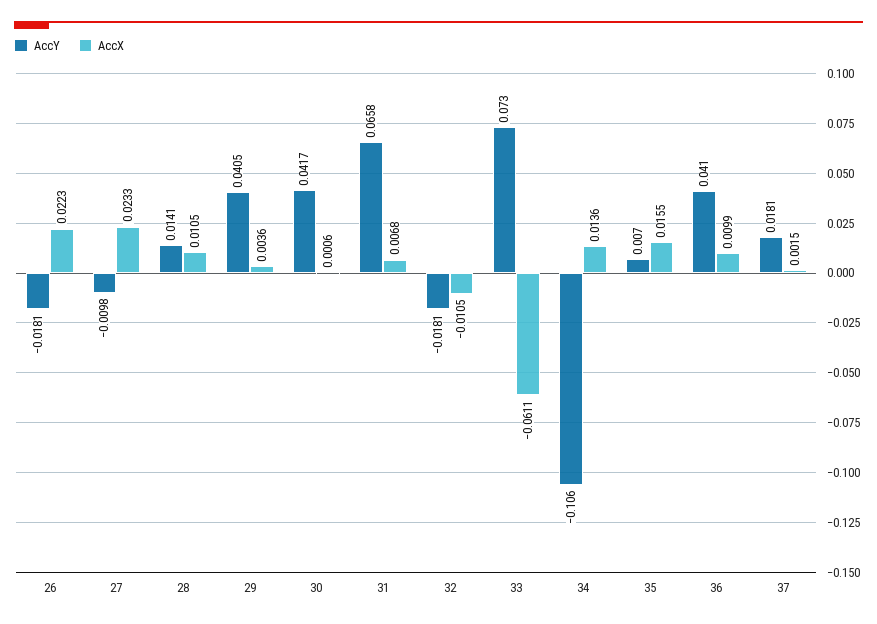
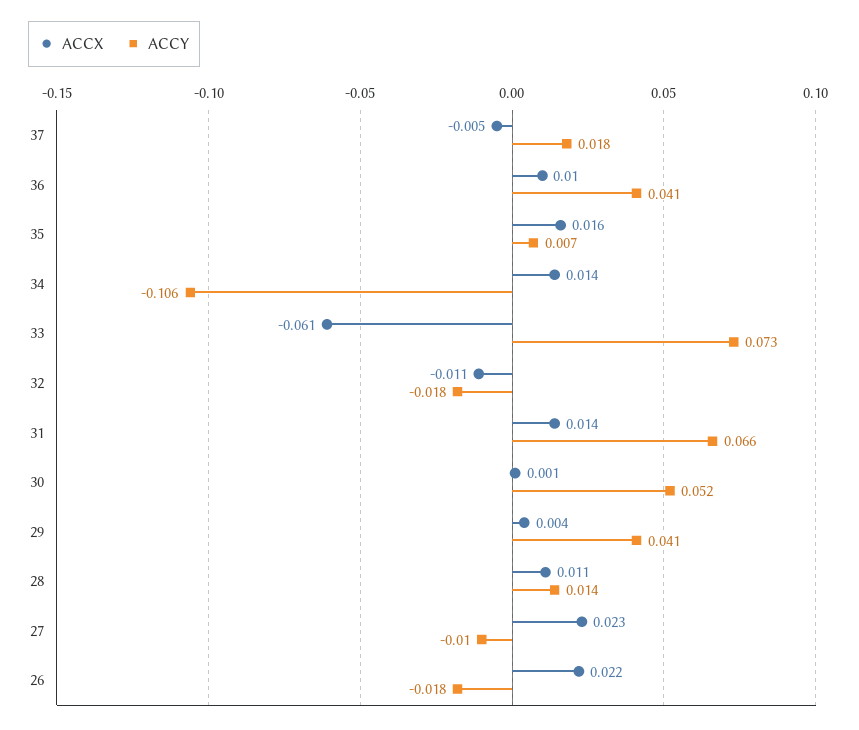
  {
    "AccY": {
      "26": -0.0181,
      "27": -0.0098,
      "28": 0.0141,
      "29": 0.0405,
-     "30": 0.0417,
+     "30": 0.052,
      "31": 0.0658,
      "32": -0.0181,
      "33": 0.073,
      "34": -0.106,
      "35": 0.007,
      "36": 0.041,
      "37": 0.0181
    },
    "AccX": {
      "26": 0.0223,
      "27": 0.0233,
      "28": 0.0105,
      "29": 0.0036,
      "30": 0.0006,
-     "31": 0.0068,
+     "31": 0.014,
      "32": -0.0105,
      "33": -0.0611,
      "34": 0.0136,
      "35": 0.0155,
      "36": 0.0099,
-     "37": 0.0015
+     "37": -0.005
    }
  }

